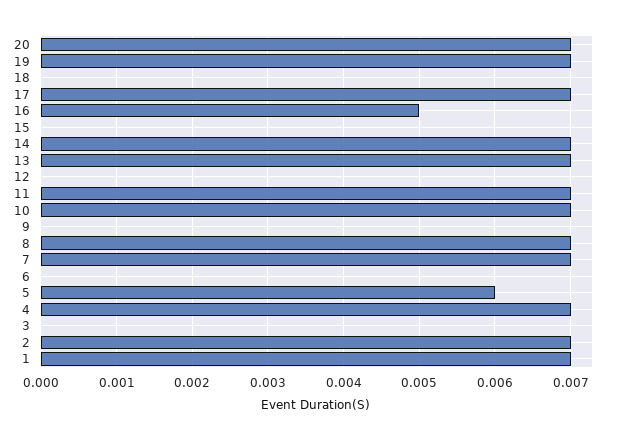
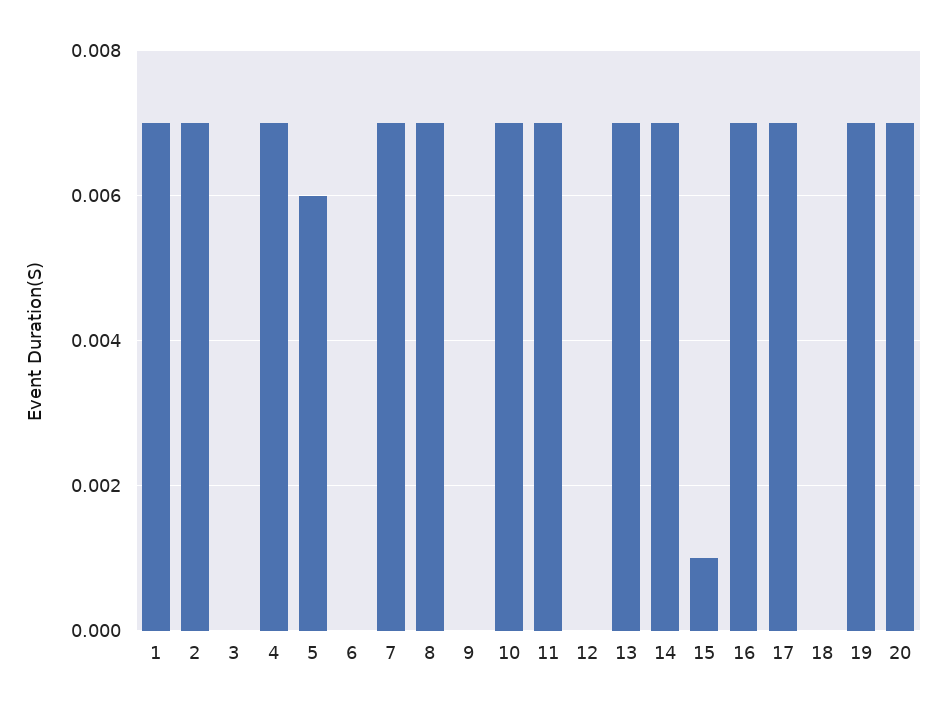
  {
    "20": 0.007,
    "19": 0.007,
    "18": 0,
    "17": 0.007,
-   "16": 0.005,
+   "16": 0.007,
-   "15": 0,
+   "15": 0.001,
    "14": 0.007,
    "13": 0.007,
    "12": 0,
    "11": 0.007,
    "10": 0.007,
    "9": 0,
    "8": 0.007,
    "7": 0.007,
    "6": 0,
    "5": 0.006,
    "4": 0.007,
    "3": 0,
    "2": 0.007,
    "1": 0.007
  }

